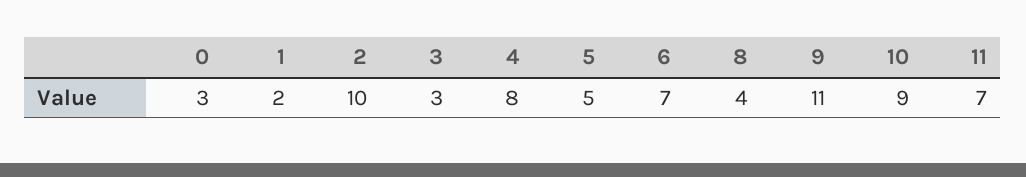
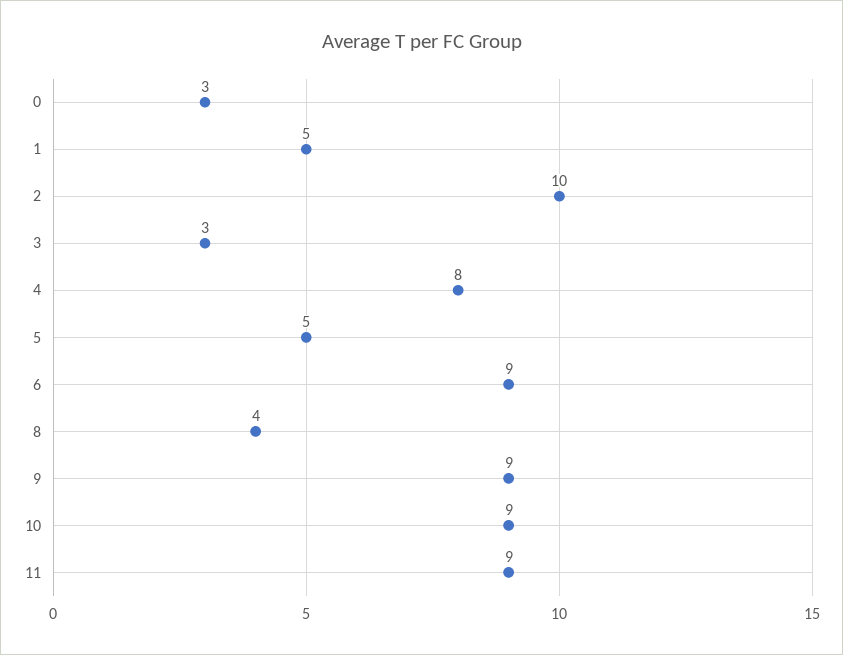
  {
    "0": 3,
-   "1": 2,
+   "1": 5,
    "2": 10,
    "3": 3,
    "4": 8,
    "5": 5,
-   "6": 7,
+   "6": 9,
    "8": 4,
-   "9": 11,
+   "9": 9,
    "10": 9,
-   "11": 7
+   "11": 9
  }

